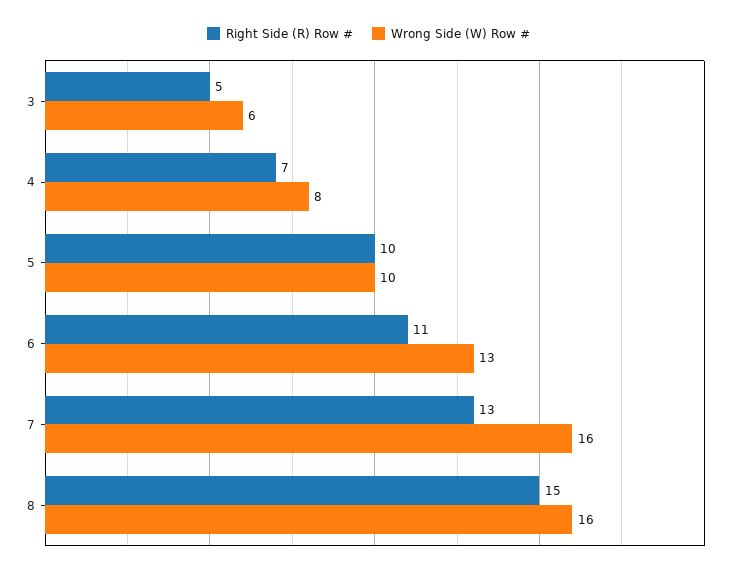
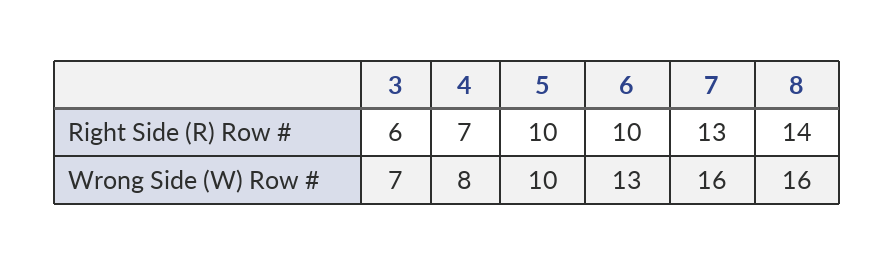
  {
    "Right Side (R) Row #": {
-     "3": 5,
+     "3": 6,
      "4": 7,
      "5": 10,
-     "6": 11,
+     "6": 10,
      "7": 13,
-     "8": 15
+     "8": 14
    },
    "Wrong Side (W) Row #": {
-     "3": 6,
+     "3": 7,
      "4": 8,
      "5": 10,
      "6": 13,
      "7": 16,
      "8": 16
    }
  }

